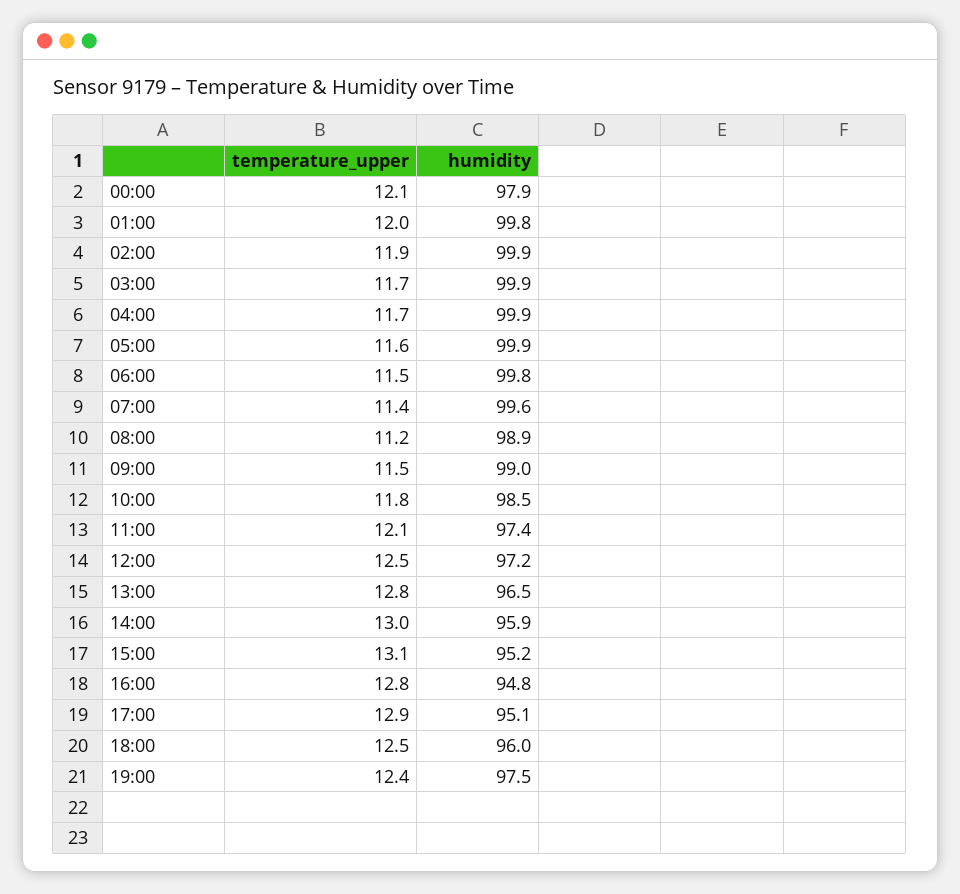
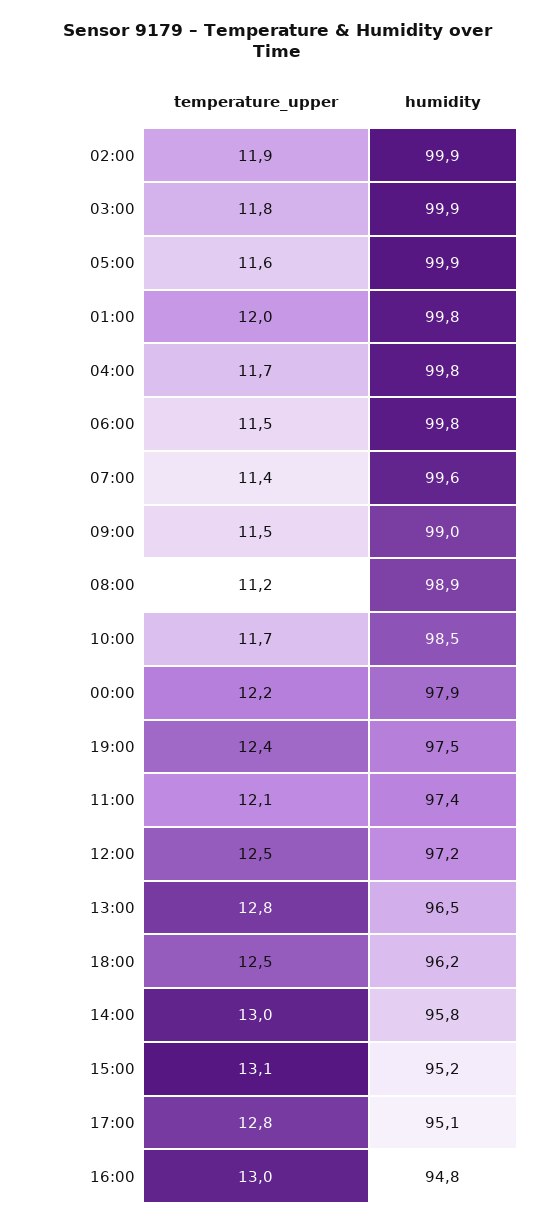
  {
    "temperature_upper": {
-     "00:00": 12.1,
+     "00:00": 12.2,
      "01:00": 12,
      "02:00": 11.9,
-     "03:00": 11.7,
+     "03:00": 11.8,
      "04:00": 11.7,
      "05:00": 11.6,
      "06:00": 11.5,
      "07:00": 11.4,
      "08:00": 11.2,
      "09:00": 11.5,
-     "10:00": 11.8,
+     "10:00": 11.7,
      "11:00": 12.1,
      "12:00": 12.5,
      "13:00": 12.8,
      "14:00": 13,
      "15:00": 13.1,
-     "16:00": 12.8,
+     "16:00": 13,
-     "17:00": 12.9,
+     "17:00": 12.8,
      "18:00": 12.5,
      "19:00": 12.4
    },
    "humidity": {
      "00:00": 97.9,
      "01:00": 99.8,
      "02:00": 99.9,
      "03:00": 99.9,
-     "04:00": 99.9,
+     "04:00": 99.8,
      "05:00": 99.9,
      "06:00": 99.8,
      "07:00": 99.6,
      "08:00": 98.9,
      "09:00": 99,
      "10:00": 98.5,
      "11:00": 97.4,
      "12:00": 97.2,
      "13:00": 96.5,
-     "14:00": 95.9,
+     "14:00": 95.8,
      "15:00": 95.2,
      "16:00": 94.8,
      "17:00": 95.1,
-     "18:00": 96,
+     "18:00": 96.2,
      "19:00": 97.5
    }
  }

